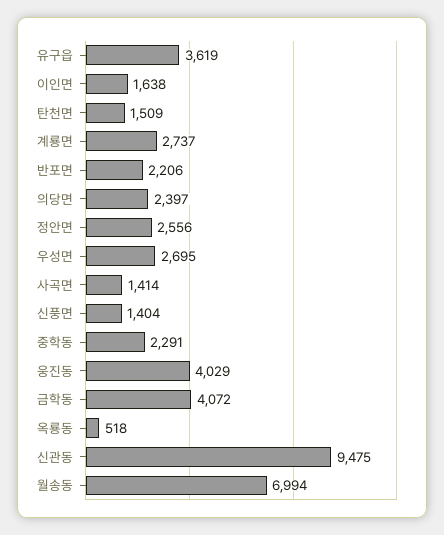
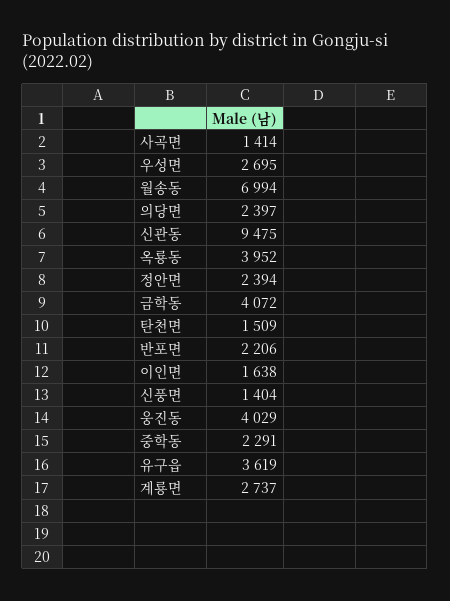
  {
    "유구읍": 3619,
    "이인면": 1638,
    "탄천면": 1509,
    "계룡면": 2737,
    "반포면": 2206,
    "의당면": 2397,
-   "정안면": 2556,
+   "정안면": 2394,
    "우성면": 2695,
    "사곡면": 1414,
    "신풍면": 1404,
    "중학동": 2291,
    "웅진동": 4029,
    "금학동": 4072,
-   "옥룡동": 518,
+   "옥룡동": 3952,
    "신관동": 9475,
    "월송동": 6994
  }

